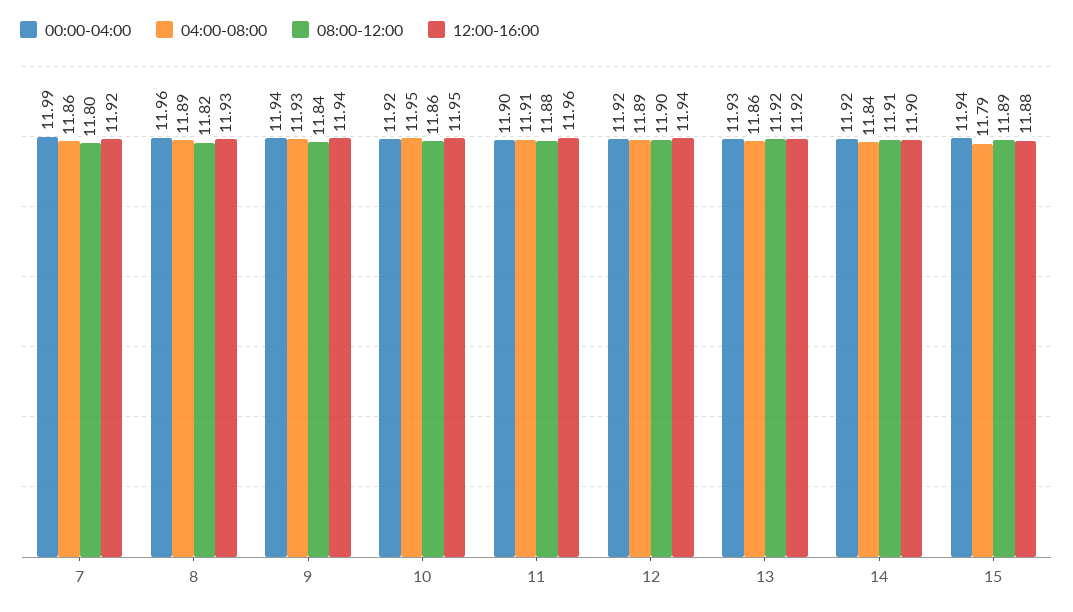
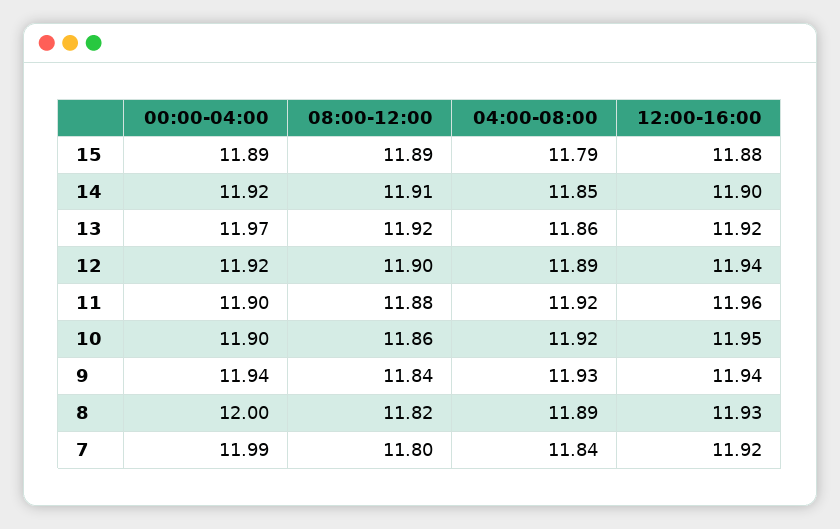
  {
    "00:00-04:00": {
      "7": 11.99,
-     "8": 11.96,
+     "8": 12,
      "9": 11.94,
-     "10": 11.92,
+     "10": 11.9,
      "11": 11.9,
      "12": 11.92,
-     "13": 11.93,
+     "13": 11.97,
      "14": 11.92,
-     "15": 11.94
+     "15": 11.89
    },
    "04:00-08:00": {
-     "7": 11.86,
+     "7": 11.84,
      "8": 11.89,
      "9": 11.93,
-     "10": 11.95,
+     "10": 11.92,
-     "11": 11.91,
+     "11": 11.92,
      "12": 11.89,
      "13": 11.86,
-     "14": 11.84,
+     "14": 11.85,
      "15": 11.79
    },
    "08:00-12:00": {
      "7": 11.8,
      "8": 11.82,
      "9": 11.84,
      "10": 11.86,
      "11": 11.88,
      "12": 11.9,
      "13": 11.92,
      "14": 11.91,
      "15": 11.89
    },
    "12:00-16:00": {
      "7": 11.92,
      "8": 11.93,
      "9": 11.94,
      "10": 11.95,
      "11": 11.96,
      "12": 11.94,
      "13": 11.92,
      "14": 11.9,
      "15": 11.88
    }
  }

